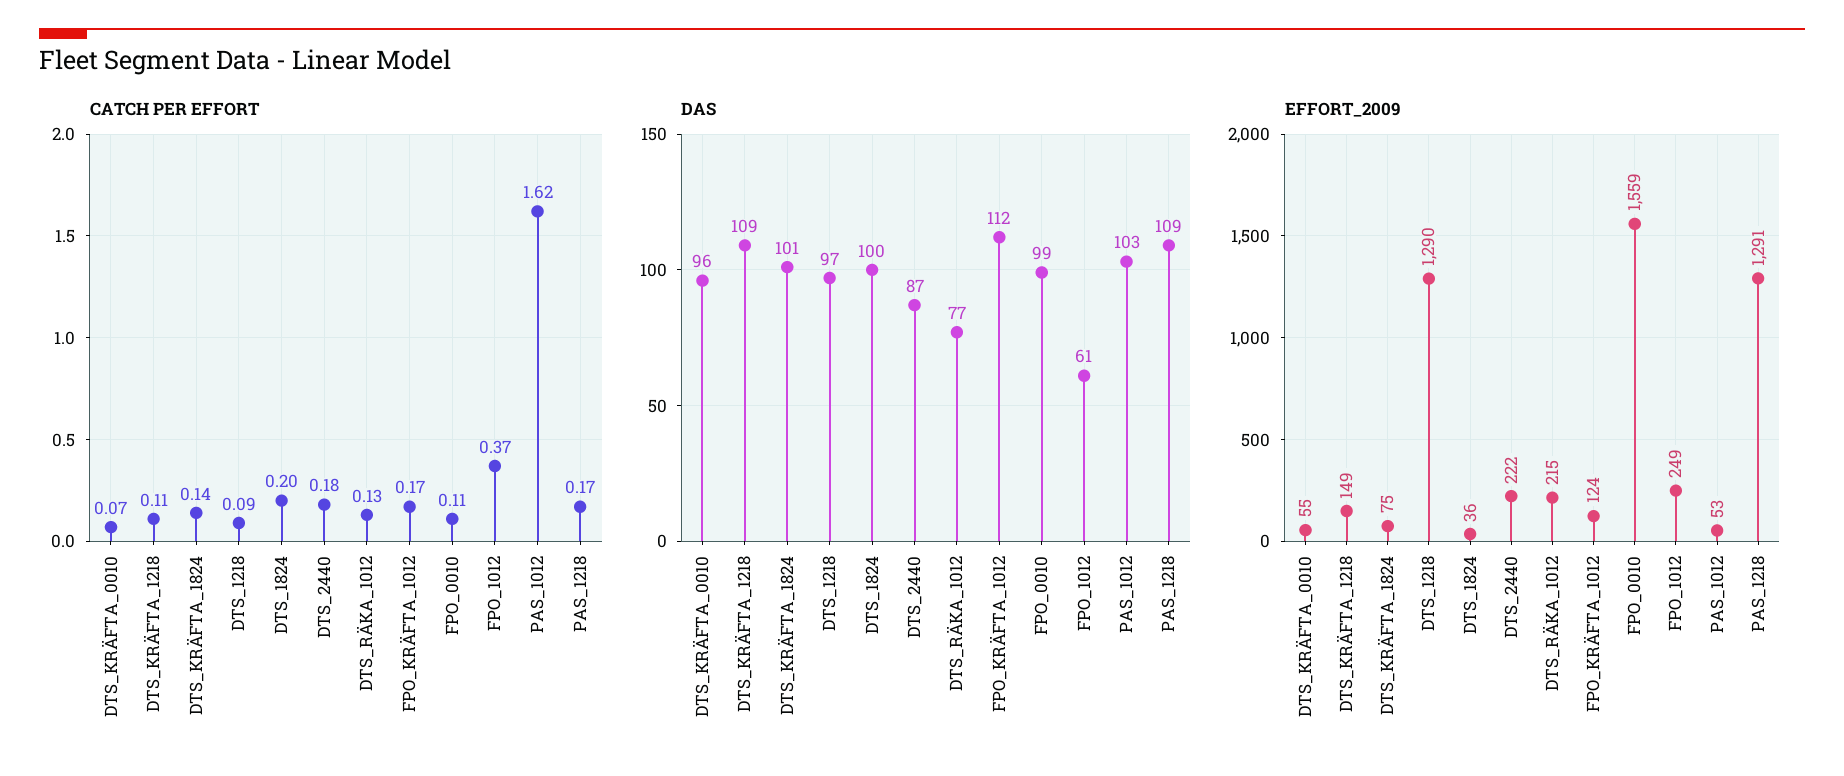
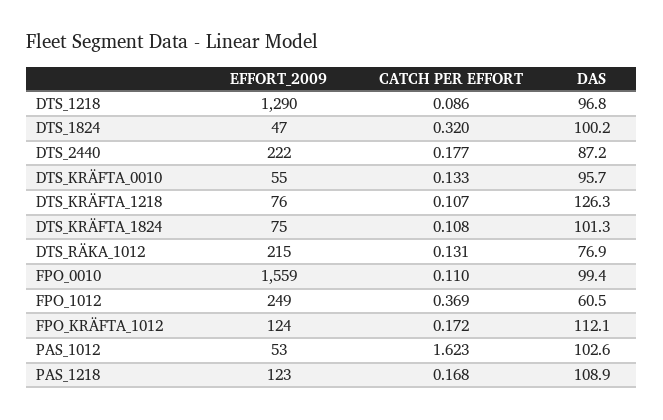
  {
    "CATCH PER EFFORT": {
-     "DTS_KRÄFTA_0010": 0.07,
+     "DTS_KRÄFTA_0010": 0.133,
      "DTS_KRÄFTA_1218": 0.107,
-     "DTS_KRÄFTA_1824": 0.14,
+     "DTS_KRÄFTA_1824": 0.108,
      "DTS_1218": 0.086,
-     "DTS_1824": 0.2,
+     "DTS_1824": 0.32,
      "DTS_2440": 0.177,
      "DTS_RÄKA_1012": 0.131,
      "FPO_KRÄFTA_1012": 0.172,
      "FPO_0010": 0.11,
      "FPO_1012": 0.369,
      "PAS_1012": 1.623,
      "PAS_1218": 0.168
    },
    "DAS": {
      "DTS_KRÄFTA_0010": 95.7,
-     "DTS_KRÄFTA_1218": 109,
+     "DTS_KRÄFTA_1218": 126.3,
      "DTS_KRÄFTA_1824": 101.3,
      "DTS_1218": 96.8,
      "DTS_1824": 100.2,
      "DTS_2440": 87.2,
      "DTS_RÄKA_1012": 76.9,
      "FPO_KRÄFTA_1012": 112.1,
      "FPO_0010": 99.4,
      "FPO_1012": 60.5,
      "PAS_1012": 102.6,
      "PAS_1218": 108.9
    },
    "EFFORT_2009": {
      "DTS_KRÄFTA_0010": 55,
-     "DTS_KRÄFTA_1218": 149,
+     "DTS_KRÄFTA_1218": 76,
      "DTS_KRÄFTA_1824": 75,
      "DTS_1218": 1290,
-     "DTS_1824": 36,
+     "DTS_1824": 47,
      "DTS_2440": 222,
      "DTS_RÄKA_1012": 215,
      "FPO_KRÄFTA_1012": 124,
      "FPO_0010": 1559,
      "FPO_1012": 249,
      "PAS_1012": 53,
-     "PAS_1218": 1291
+     "PAS_1218": 123
    }
  }

